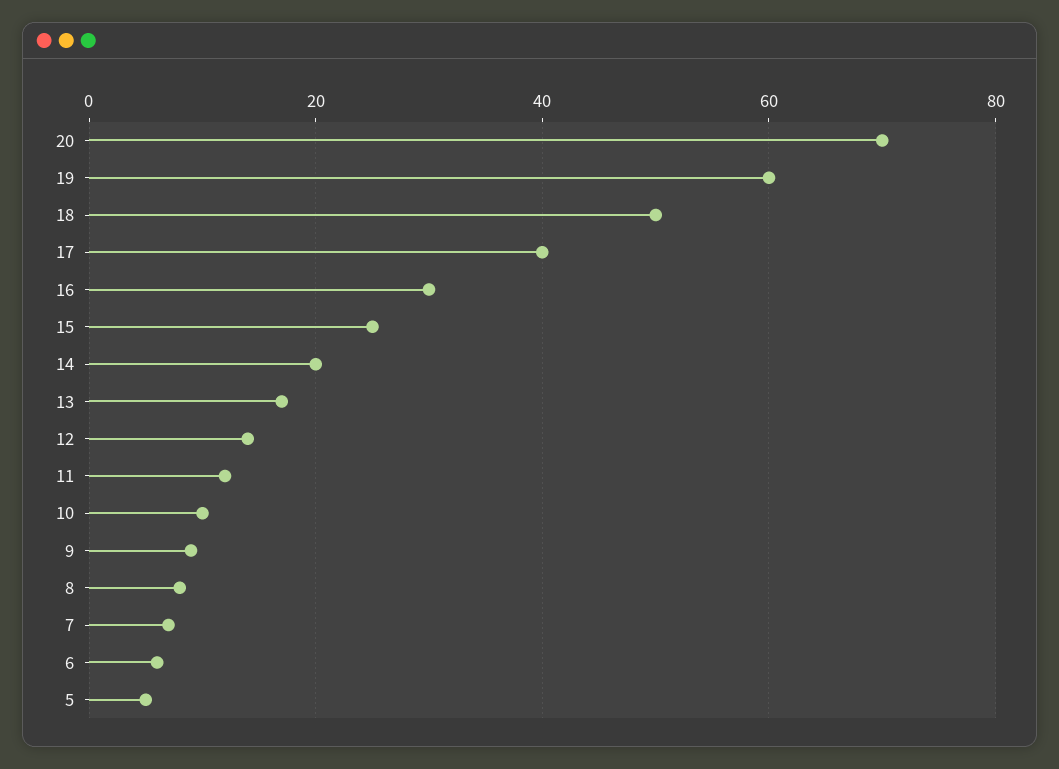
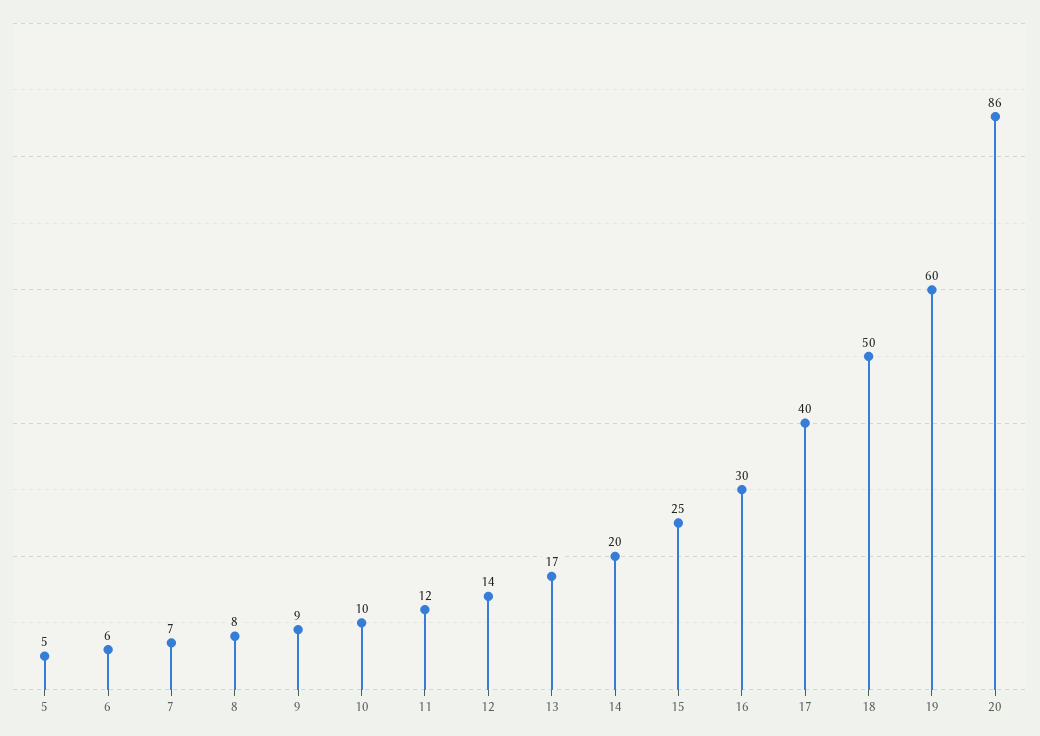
  {
-   "20": 70,
+   "20": 86,
    "19": 60,
    "18": 50,
    "17": 40,
    "16": 30,
    "15": 25,
    "14": 20,
    "13": 17,
    "12": 14,
    "11": 12,
    "10": 10,
    "9": 9,
    "8": 8,
    "7": 7,
    "6": 6,
    "5": 5
  }

